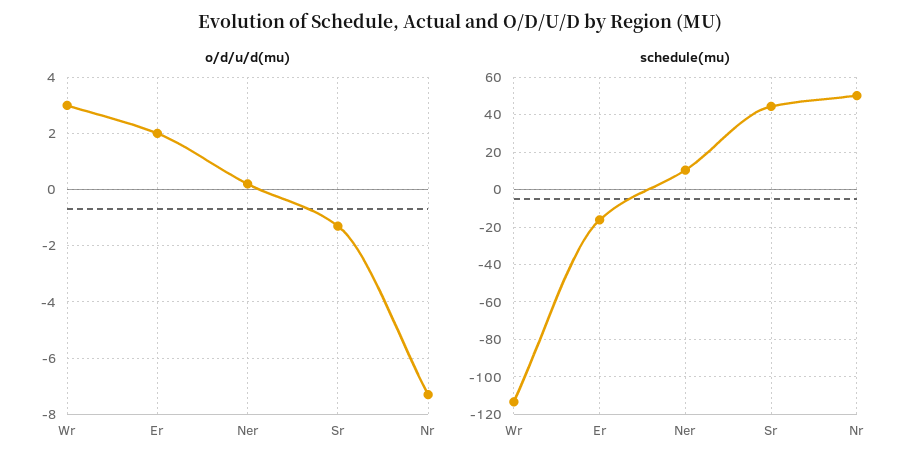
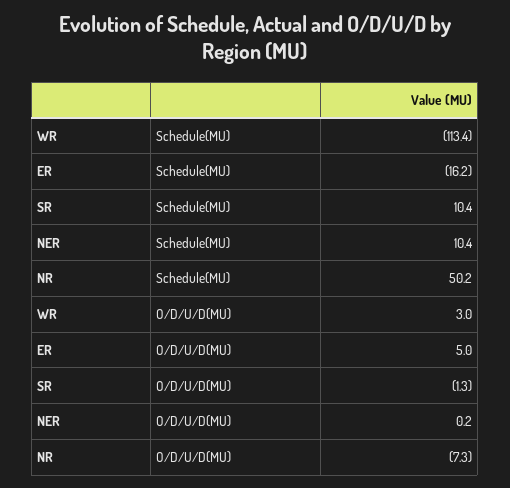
  {
    "o/d/u/d(mu)": {
      "Wr": 3,
-     "Er": 2,
+     "Er": 5,
      "Ner": 0.2,
      "Sr": -1.3,
      "Nr": -7.3
    },
    "schedule(mu)": {
      "Wr": -113.4,
      "Er": -16.2,
      "Ner": 10.4,
-     "Sr": 45,
+     "Sr": 10.4,
      "Nr": 50.2
    }
  }

